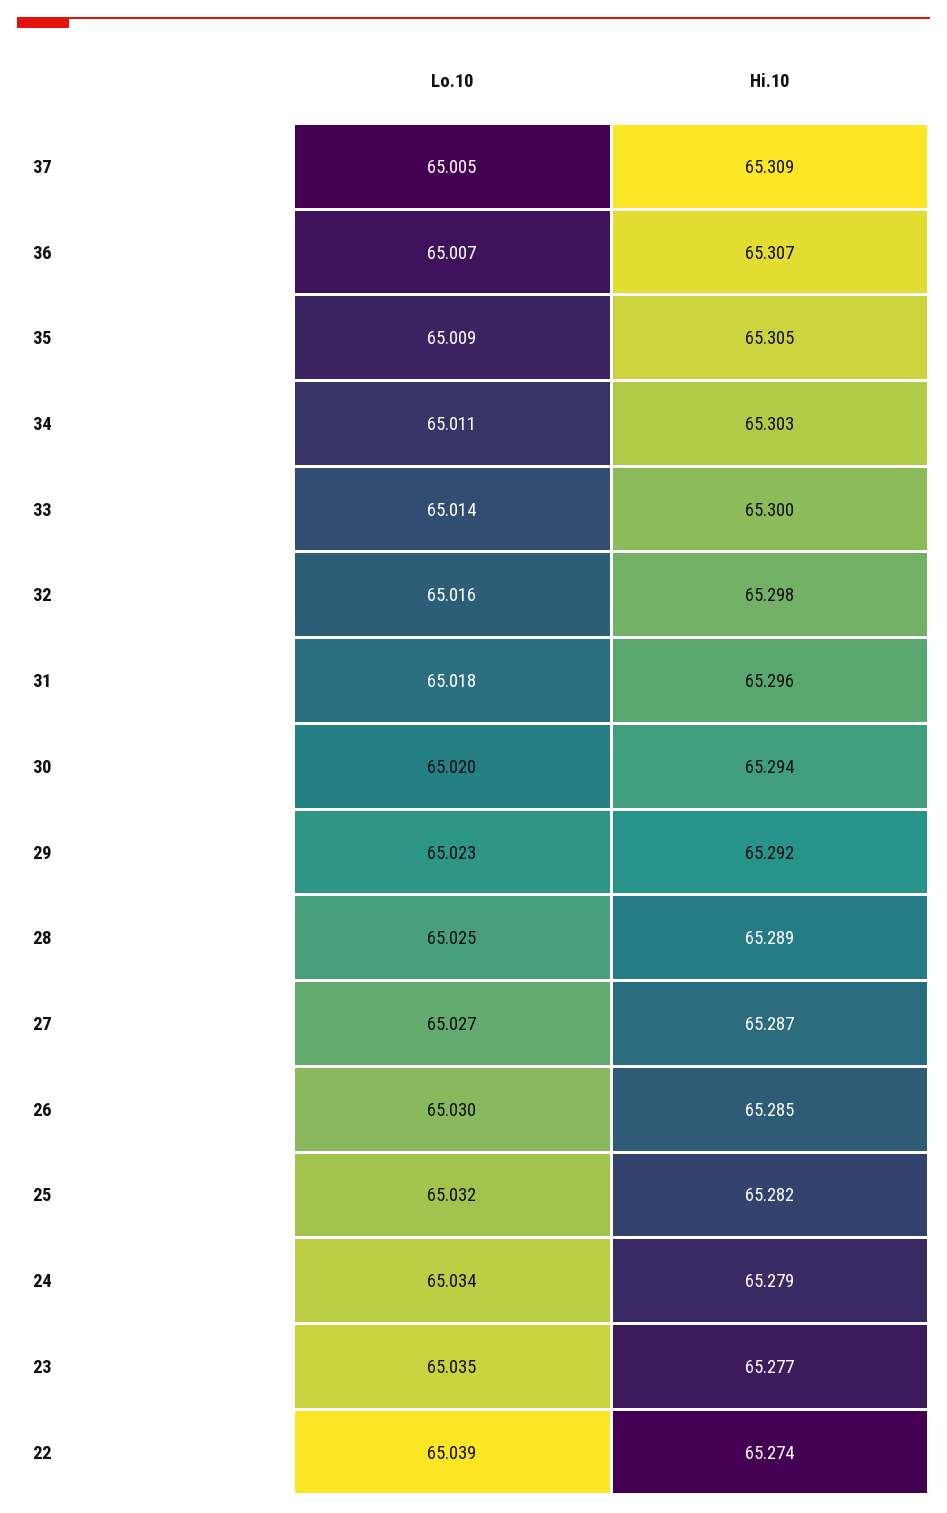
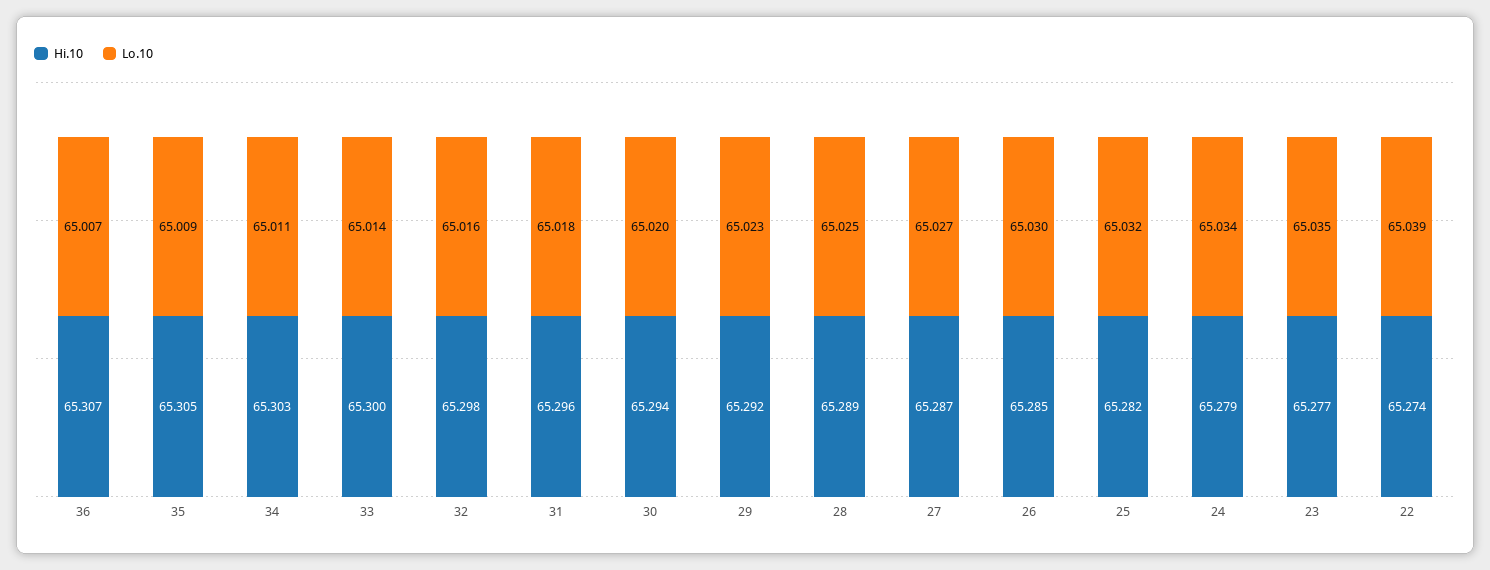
  {
    "Lo.10": {
-     "37": 65.005,
      "36": 65.007,
      "35": 65.009,
      "34": 65.011,
      "33": 65.014,
      "32": 65.016,
      "31": 65.018,
      "30": 65.02,
      "29": 65.023,
      "28": 65.025,
      "27": 65.027,
      "26": 65.03,
      "25": 65.032,
      "24": 65.034,
      "23": 65.035,
      "22": 65.039
    },
    "Hi.10": {
-     "37": 65.309,
      "36": 65.307,
      "35": 65.305,
      "34": 65.303,
      "33": 65.3,
      "32": 65.298,
      "31": 65.296,
      "30": 65.294,
      "29": 65.292,
      "28": 65.289,
      "27": 65.287,
      "26": 65.285,
      "25": 65.282,
      "24": 65.279,
      "23": 65.277,
      "22": 65.274
    }
  }

